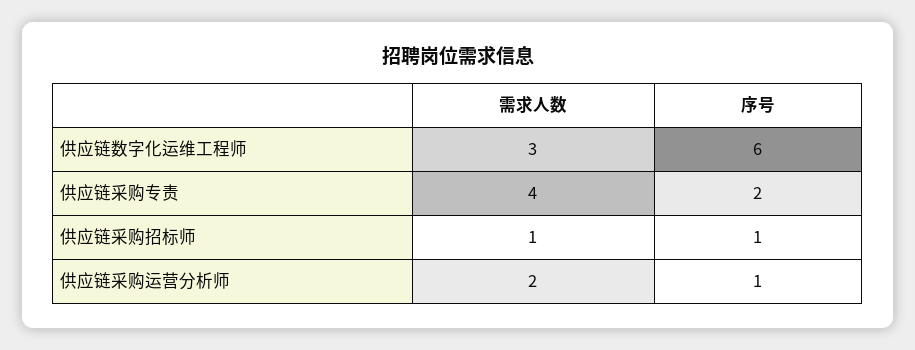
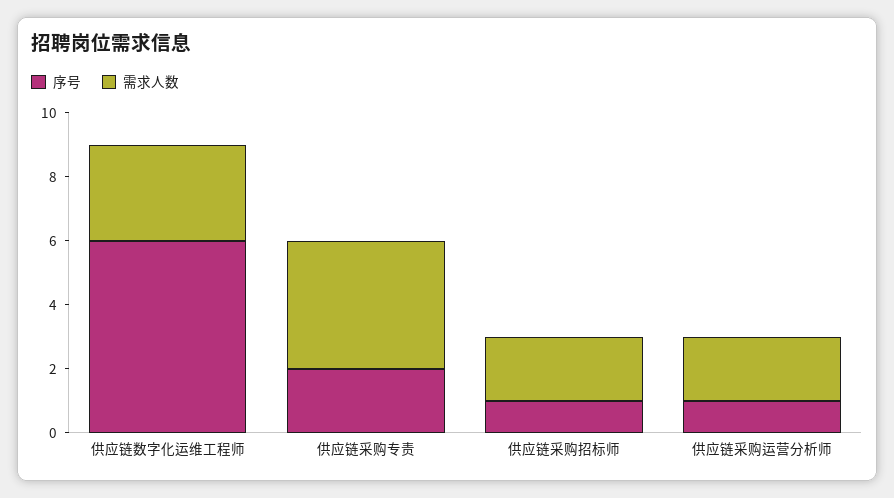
  {
    "需求人数": {
      "供应链数字化运维工程师": 3,
      "供应链采购专责": 4,
-     "供应链采购招标师": 1,
+     "供应链采购招标师": 2,
      "供应链采购运营分析师": 2
    },
    "序号": {
      "供应链数字化运维工程师": 6,
      "供应链采购专责": 2,
      "供应链采购招标师": 1,
      "供应链采购运营分析师": 1
    }
  }

